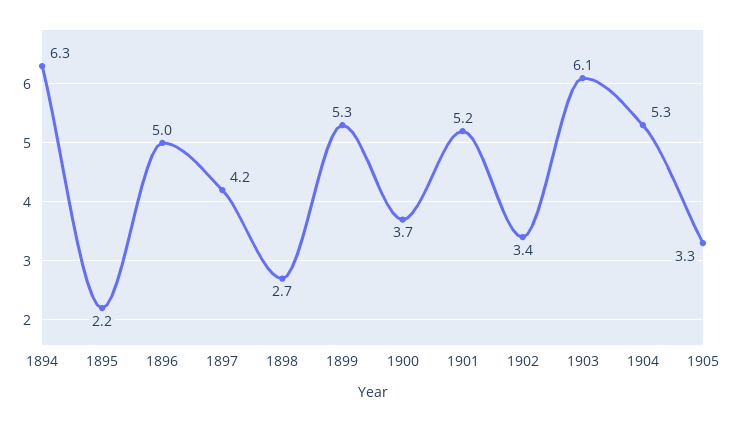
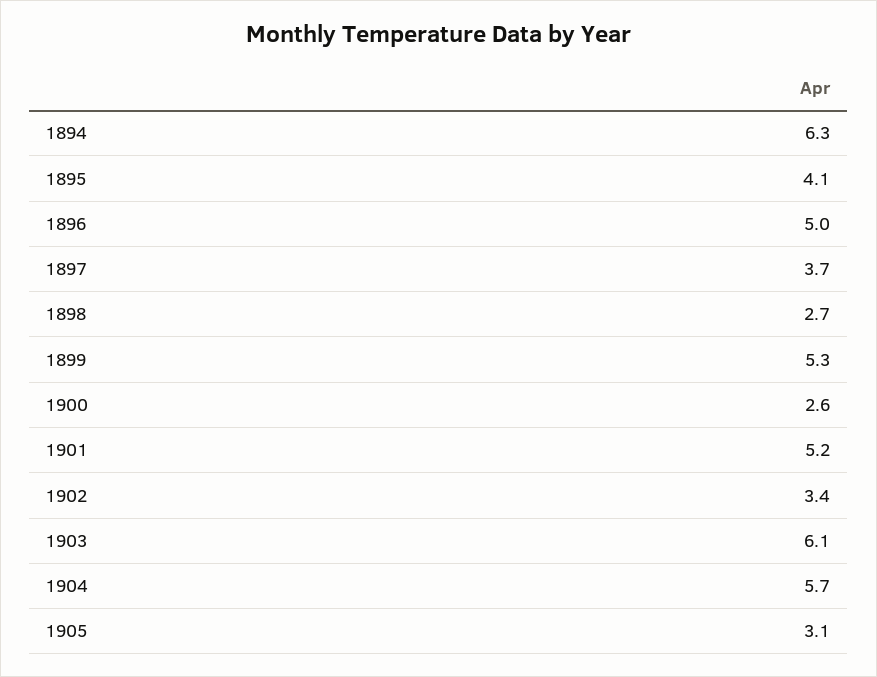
  {
    "1894": 6.3,
-   "1895": 2.2,
+   "1895": 4.1,
    "1896": 5,
-   "1897": 4.2,
+   "1897": 3.7,
    "1898": 2.7,
    "1899": 5.3,
-   "1900": 3.7,
+   "1900": 2.6,
    "1901": 5.2,
    "1902": 3.4,
    "1903": 6.1,
-   "1904": 5.3,
+   "1904": 5.7,
-   "1905": 3.3
+   "1905": 3.1
  }

